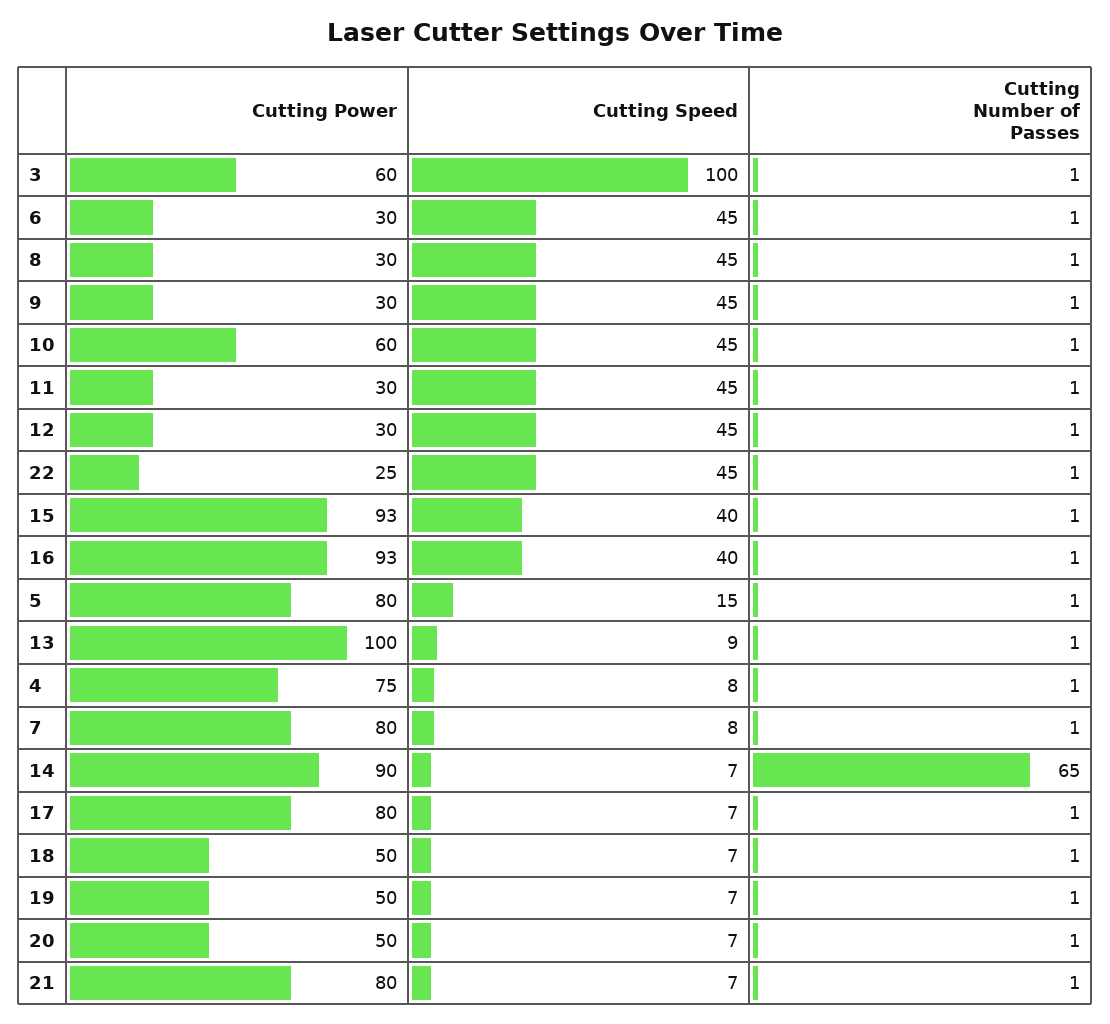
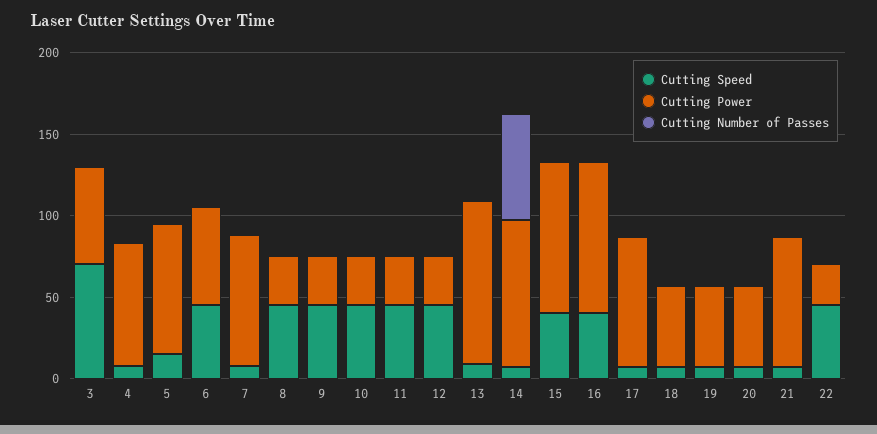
  {
    "Cutting Power": {
      "3": 60,
-     "6": 30,
+     "6": 60,
      "8": 30,
      "9": 30,
-     "10": 60,
+     "10": 30,
      "11": 30,
      "12": 30,
      "22": 25,
      "15": 93,
      "16": 93,
      "5": 80,
      "13": 100,
      "4": 75,
      "7": 80,
      "14": 90,
      "17": 80,
      "18": 50,
      "19": 50,
      "20": 50,
      "21": 80
    },
    "Cutting Speed": {
-     "3": 100,
+     "3": 70,
      "6": 45,
      "8": 45,
      "9": 45,
      "10": 45,
      "11": 45,
      "12": 45,
      "22": 45,
      "15": 40,
      "16": 40,
      "5": 15,
      "13": 9,
      "4": 8,
      "7": 8,
      "14": 7,
      "17": 7,
      "18": 7,
      "19": 7,
      "20": 7,
      "21": 7
    },
    "Cutting Number of Passes": {
      "3": 1,
      "6": 1,
      "8": 1,
      "9": 1,
      "10": 1,
      "11": 1,
      "12": 1,
      "22": 1,
      "15": 1,
      "16": 1,
      "5": 1,
      "13": 1,
      "4": 1,
      "7": 1,
      "14": 65,
      "17": 1,
      "18": 1,
      "19": 1,
      "20": 1,
      "21": 1
    }
  }

